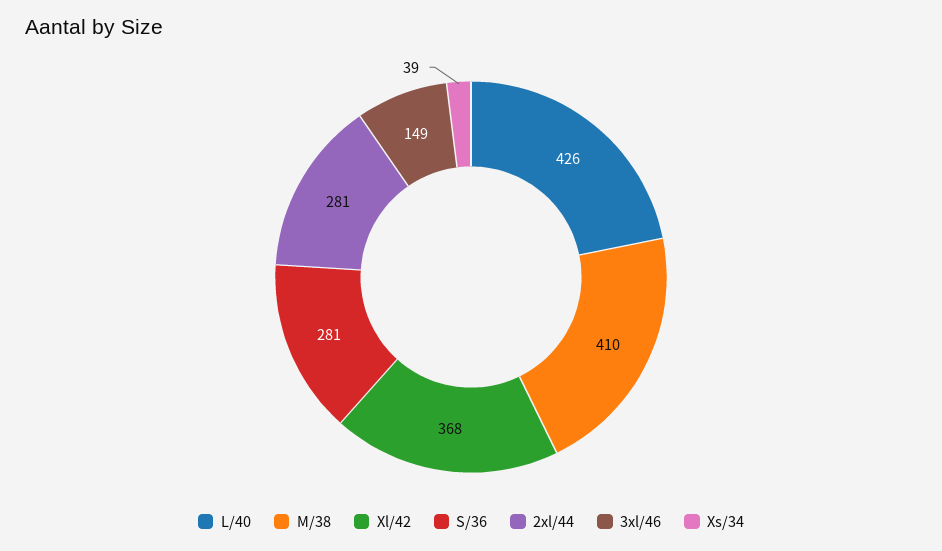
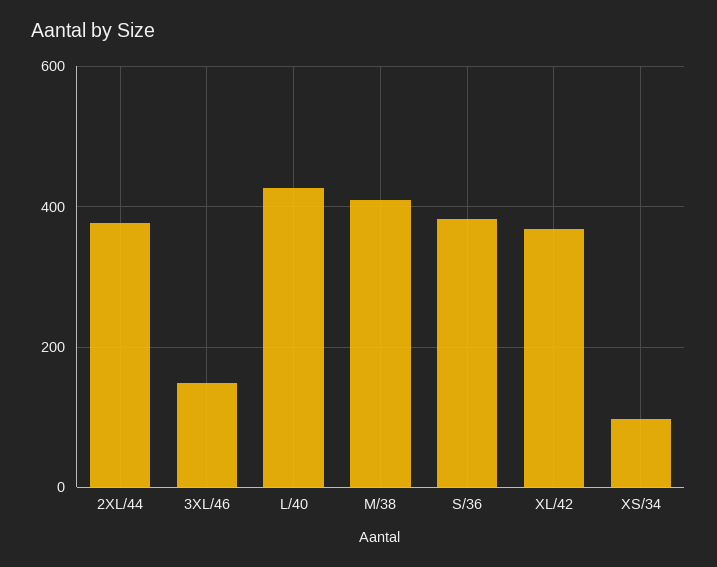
  {
    "L/40": 426,
    "M/38": 410,
    "Xl/42": 368,
-   "S/36": 281,
+   "S/36": 380,
-   "2xl/44": 281,
+   "2xl/44": 380,
    "3xl/46": 149,
-   "Xs/34": 39
+   "Xs/34": 100
  }

